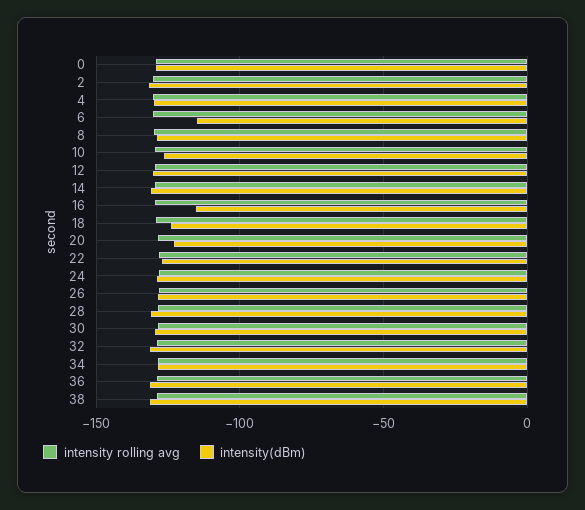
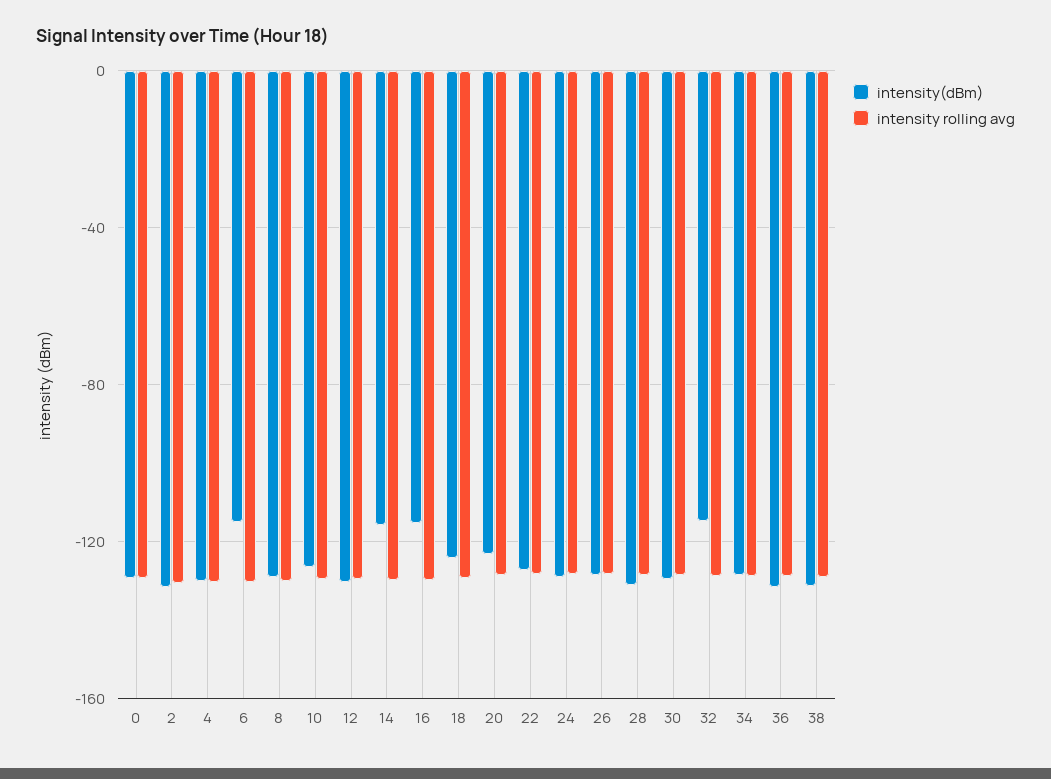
  {
    "intensity rolling avg": {
      "0": -130,
      "2": -130,
      "4": -130,
      "6": -130,
      "8": -130,
      "10": -130,
      "12": -130,
      "14": -130,
      "16": -130,
      "18": -130,
      "20": -130,
      "22": -130,
      "24": -130,
      "26": -130,
      "28": -130,
      "30": -130,
      "32": -130,
      "34": -130,
      "36": -130,
      "38": -130
    },
    "intensity(dBm)": {
      "0": -130,
      "2": -130,
      "4": -130,
      "6": -115,
      "8": -130,
      "10": -125,
      "12": -130,
-     "14": -130,
+     "14": -115,
      "16": -115,
      "18": -125,
      "20": -125,
      "22": -125,
      "24": -130,
      "26": -130,
      "28": -130,
      "30": -130,
-     "32": -130,
+     "32": -115,
      "34": -130,
      "36": -130,
      "38": -130
    }
  }

